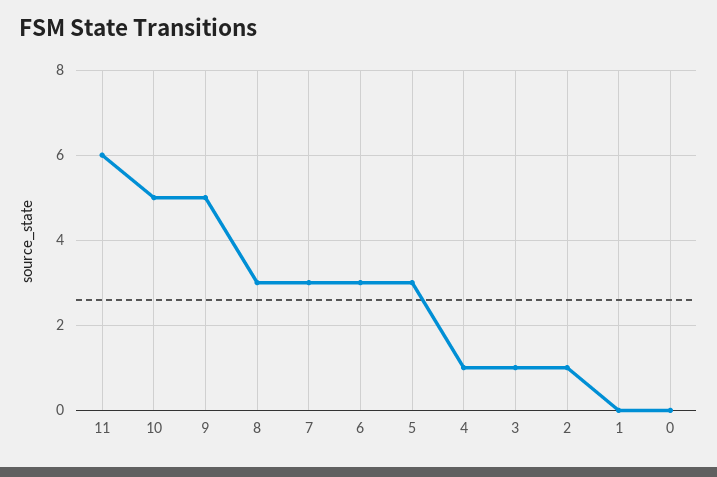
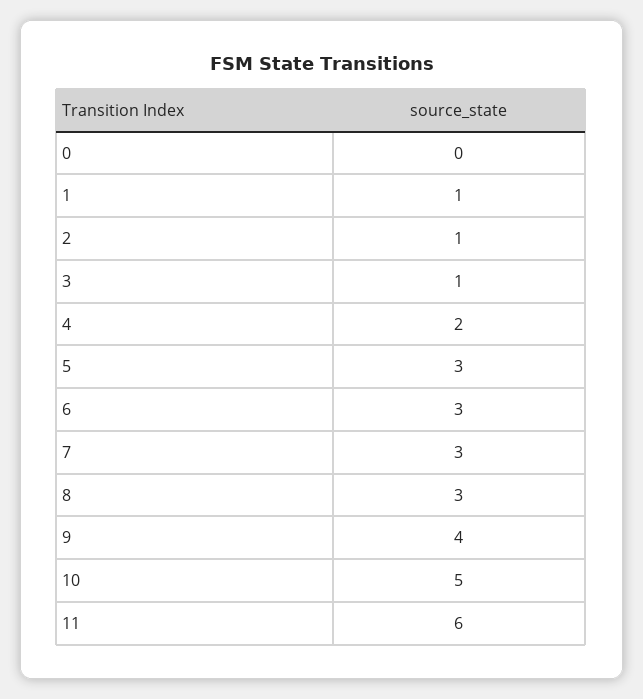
  {
    "11": 6,
    "10": 5,
-   "9": 5,
+   "9": 4,
    "8": 3,
    "7": 3,
    "6": 3,
    "5": 3,
-   "4": 1,
+   "4": 2,
    "3": 1,
    "2": 1,
-   "1": 0,
+   "1": 1,
    "0": 0
  }

